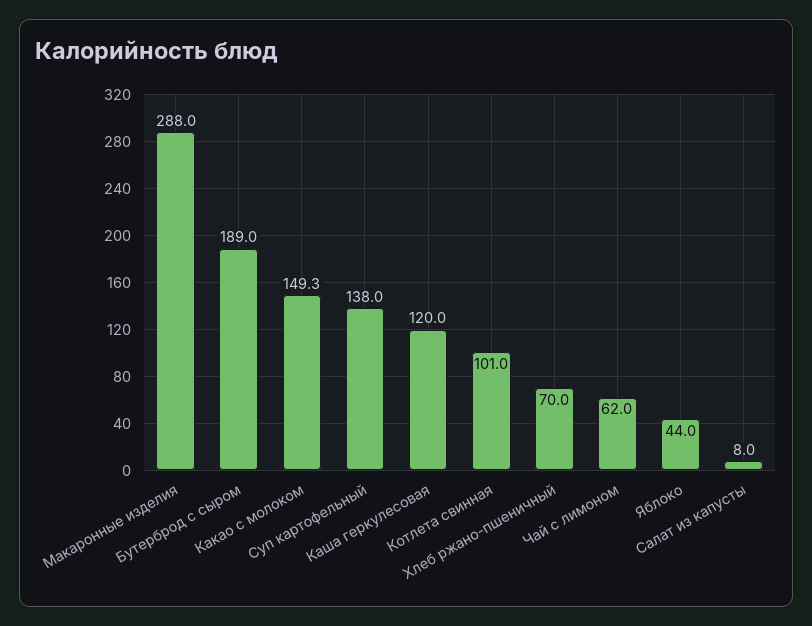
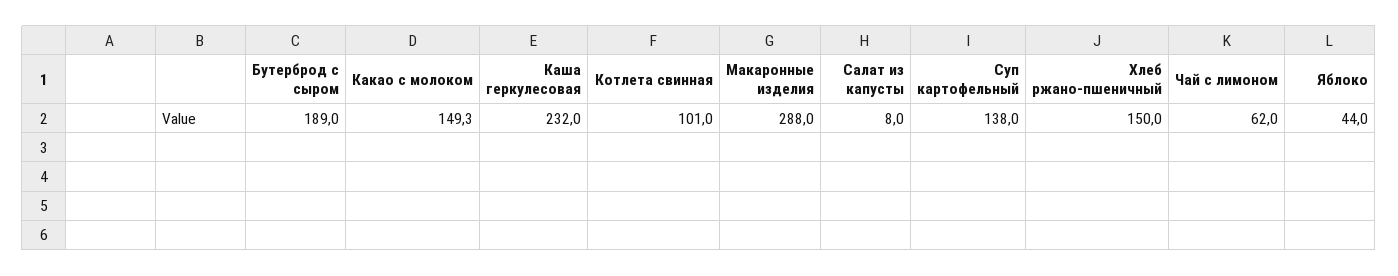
  {
    "Макаронные изделия": 288,
    "Бутерброд с сыром": 189,
    "Какао с молоком": 149.3,
    "Суп картофельный": 138,
-   "Каша геркулесовая": 120,
+   "Каша геркулесовая": 232,
    "Котлета свинная": 101,
-   "Хлеб ржано-пшеничный": 70,
+   "Хлеб ржано-пшеничный": 150,
    "Чай с лимоном": 62,
    "Яблоко": 44,
    "Салат из капусты": 8
  }

